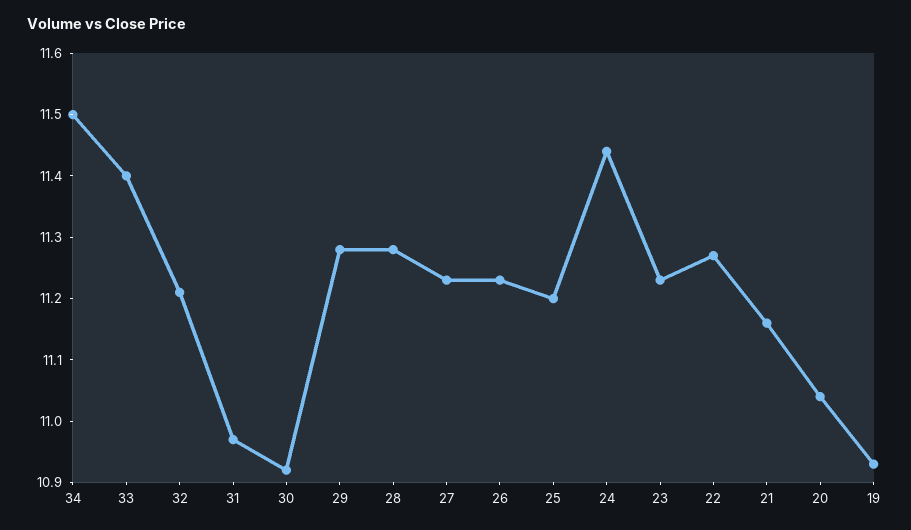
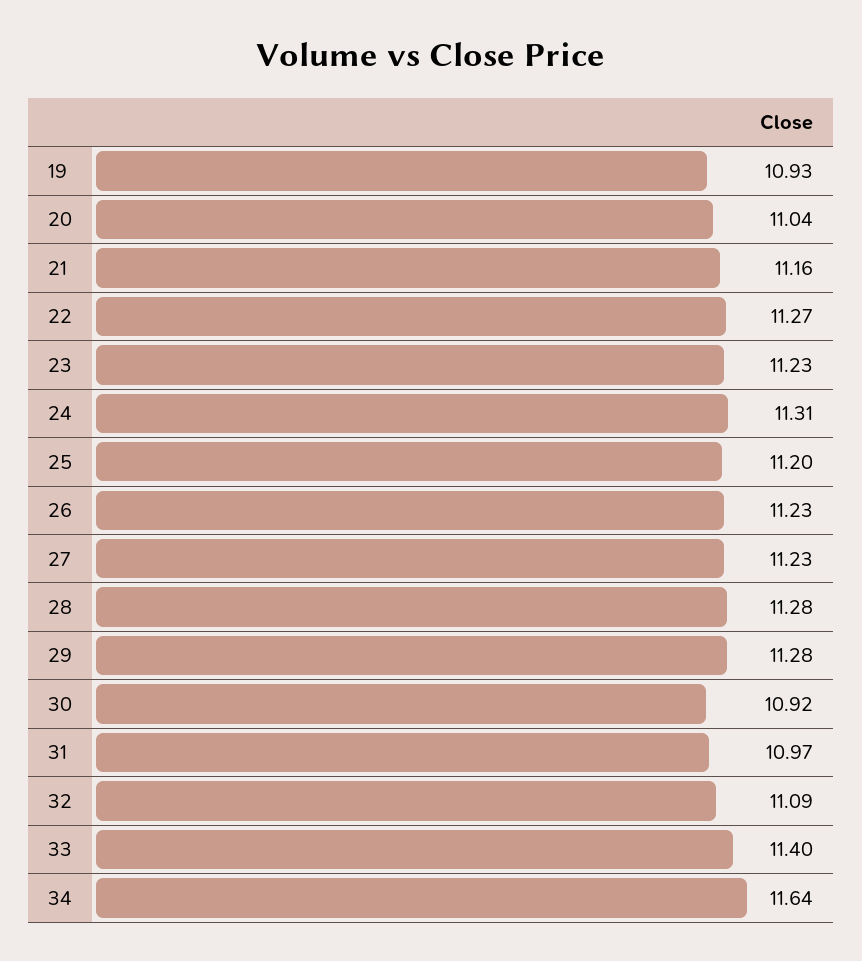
  {
-   "34": 11.5,
+   "34": 11.64,
    "33": 11.4,
-   "32": 11.2,
+   "32": 11.09,
    "31": 10.97,
    "30": 10.92,
    "29": 11.28,
    "28": 11.28,
    "27": 11.23,
    "26": 11.23,
    "25": 11.2,
-   "24": 11.45,
+   "24": 11.31,
    "23": 11.23,
    "22": 11.27,
    "21": 11.16,
    "20": 11.04,
    "19": 10.93
  }

